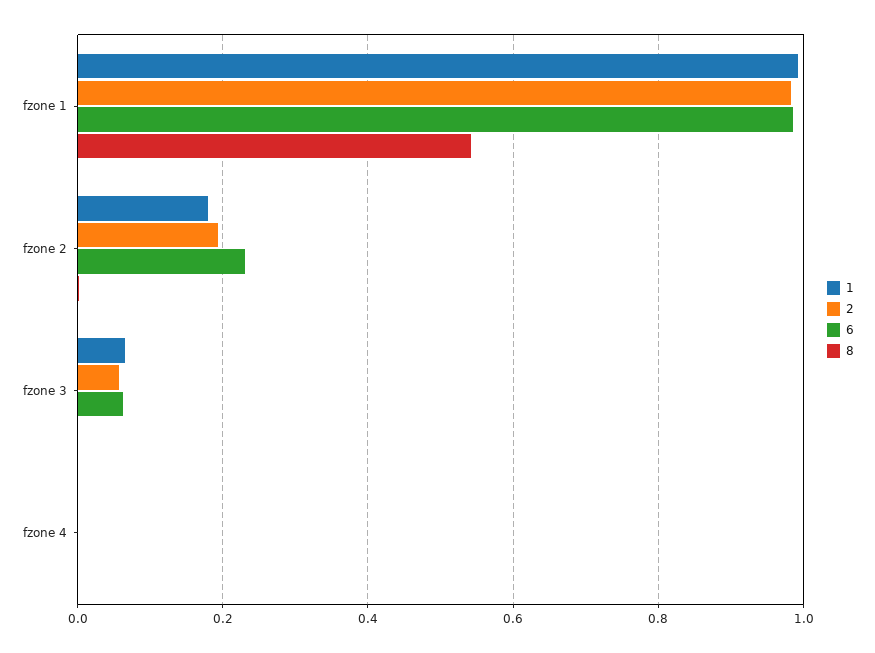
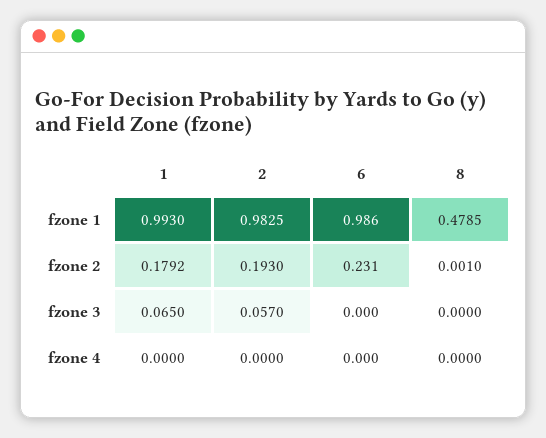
  {
    "1": {
      "fzone 1": 0.993,
      "fzone 2": 0.1792,
      "fzone 3": 0.065,
      "fzone 4": 0
    },
    "2": {
      "fzone 1": 0.9825,
      "fzone 2": 0.193,
      "fzone 3": 0.057,
      "fzone 4": 0
    },
    "6": {
      "fzone 1": 0.986,
      "fzone 2": 0.231,
-     "fzone 3": 0.06,
+     "fzone 3": 0,
      "fzone 4": 0
    },
    "8": {
-     "fzone 1": 0.54,
+     "fzone 1": 0.4785,
      "fzone 2": 0.001,
      "fzone 3": 0,
      "fzone 4": 0
    }
  }

